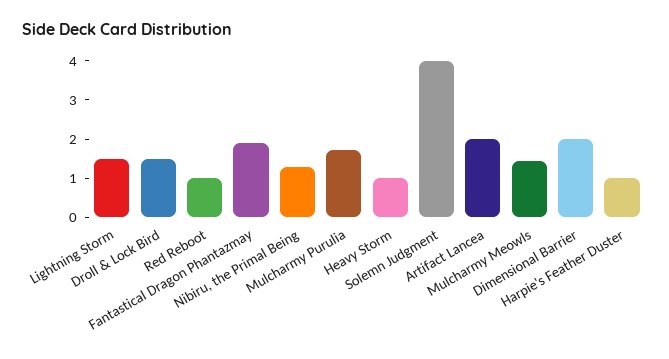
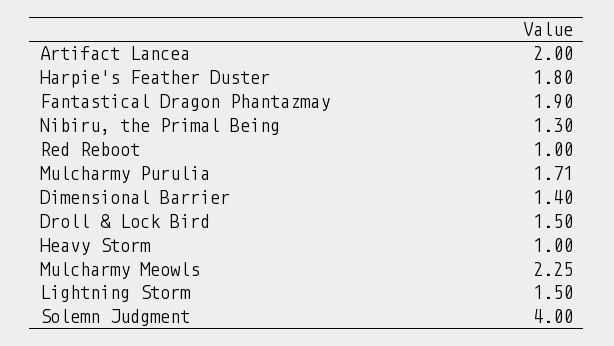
  {
    "Lightning Storm": 1.5,
    "Droll & Lock Bird": 1.5,
    "Red Reboot": 1,
    "Fantastical Dragon Phantazmay": 1.9,
    "Nibiru, the Primal Being": 1.3,
    "Mulcharmy Purulia": 1.71,
    "Heavy Storm": 1,
    "Solemn Judgment": 4,
    "Artifact Lancea": 2,
-   "Mulcharmy Meowls": 1.5,
+   "Mulcharmy Meowls": 2.25,
-   "Dimensional Barrier": 2,
+   "Dimensional Barrier": 1.4,
-   "Harpie's Feather Duster": 1
+   "Harpie's Feather Duster": 1.8
  }

